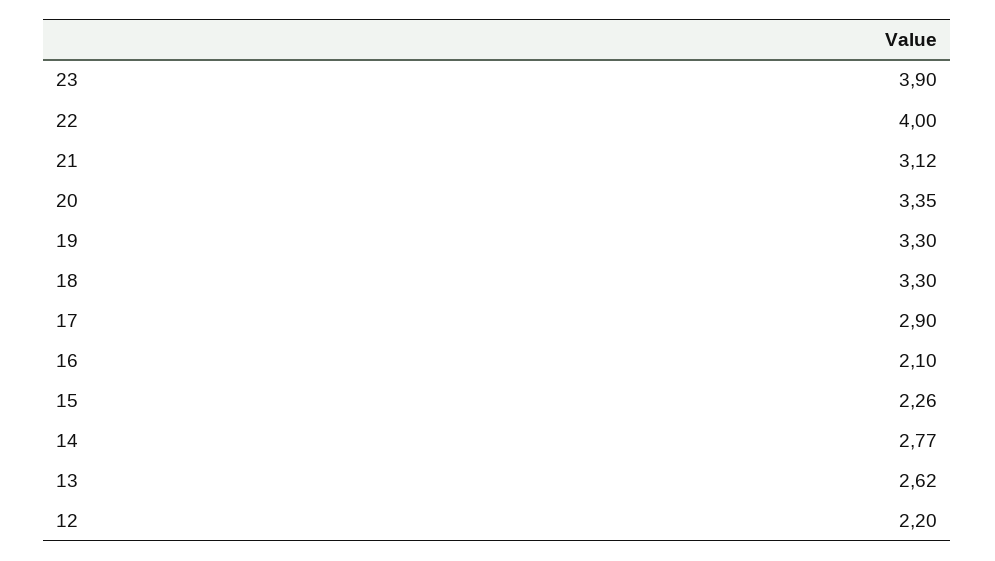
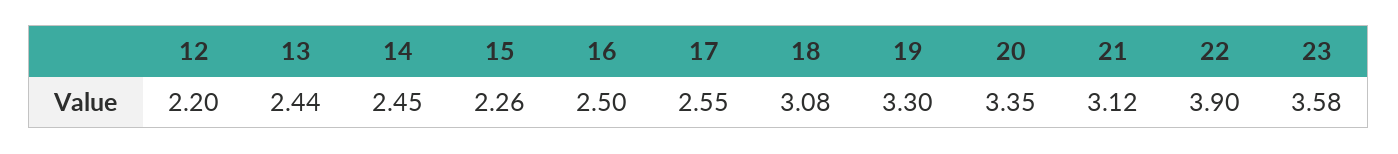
  {
-   "23": 3.9,
+   "23": 3.58,
-   "22": 4,
+   "22": 3.9,
    "21": 3.12,
    "20": 3.35,
    "19": 3.3,
-   "18": 3.3,
+   "18": 3.08,
-   "17": 2.9,
+   "17": 2.55,
-   "16": 2.1,
+   "16": 2.5,
    "15": 2.26,
-   "14": 2.77,
+   "14": 2.45,
-   "13": 2.62,
+   "13": 2.44,
    "12": 2.2
  }

